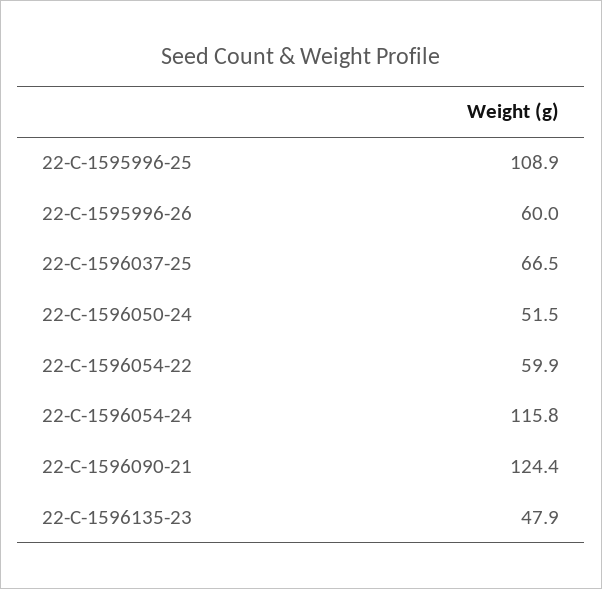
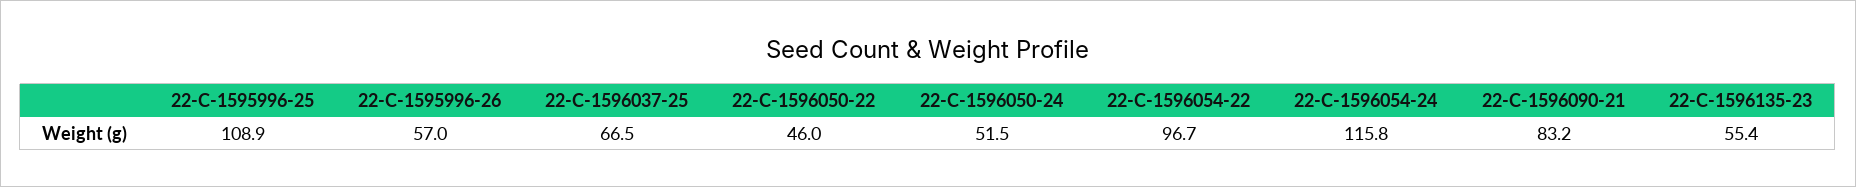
  {
    "22-C-1595996-25": 108.9,
-   "22-C-1595996-26": 60,
+   "22-C-1595996-26": 57,
    "22-C-1596037-25": 66.5,
    "22-C-1596050-24": 51.5,
-   "22-C-1596054-22": 59.9,
+   "22-C-1596054-22": 96.7,
    "22-C-1596054-24": 115.8,
-   "22-C-1596090-21": 124.4,
+   "22-C-1596090-21": 83.2,
-   "22-C-1596135-23": 47.9
+   "22-C-1596135-23": 55.4,
+   "22-C-1596050-22": 46
  }

